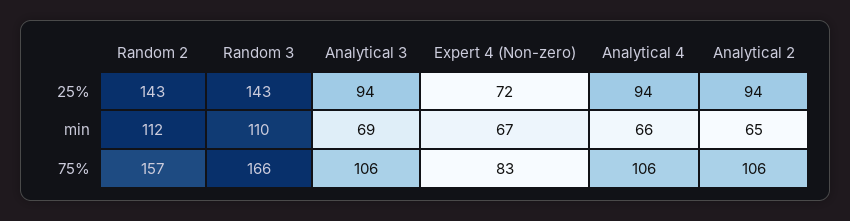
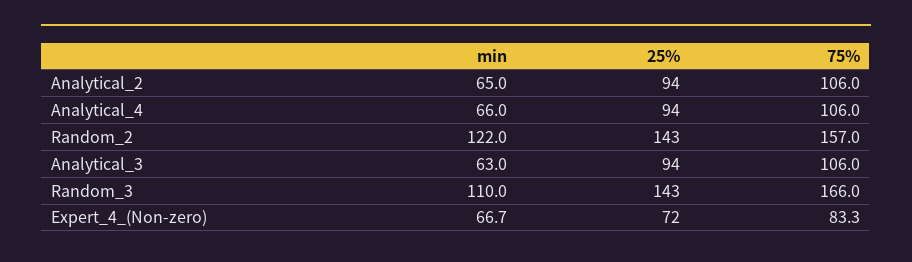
  {
    "Random 2": {
      "25%": 143,
-     "min": 112,
+     "min": 122,
      "75%": 157
    },
    "Random 3": {
      "25%": 143,
      "min": 110,
      "75%": 166
    },
    "Analytical 3": {
      "25%": 94,
-     "min": 69,
+     "min": 63,
      "75%": 106
    },
    "Expert 4 (Non-zero)": {
      "25%": 72,
      "min": 66.7,
      "75%": 83.3
    },
    "Analytical 4": {
      "25%": 94,
      "min": 66,
      "75%": 106
    },
    "Analytical 2": {
      "25%": 94,
      "min": 65,
      "75%": 106
    }
  }

